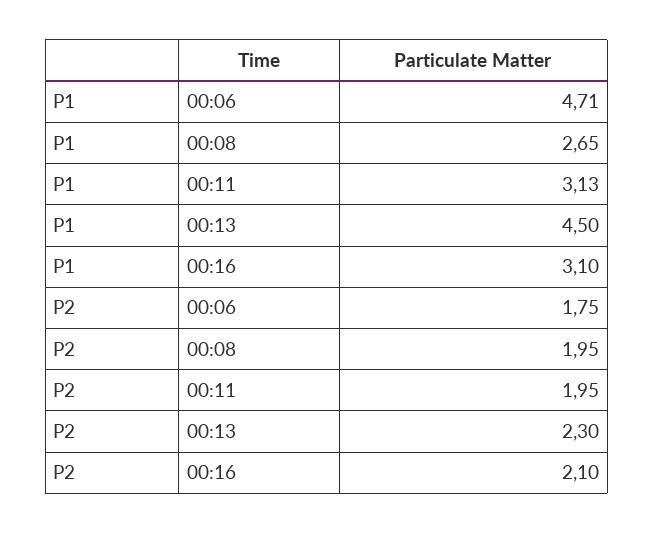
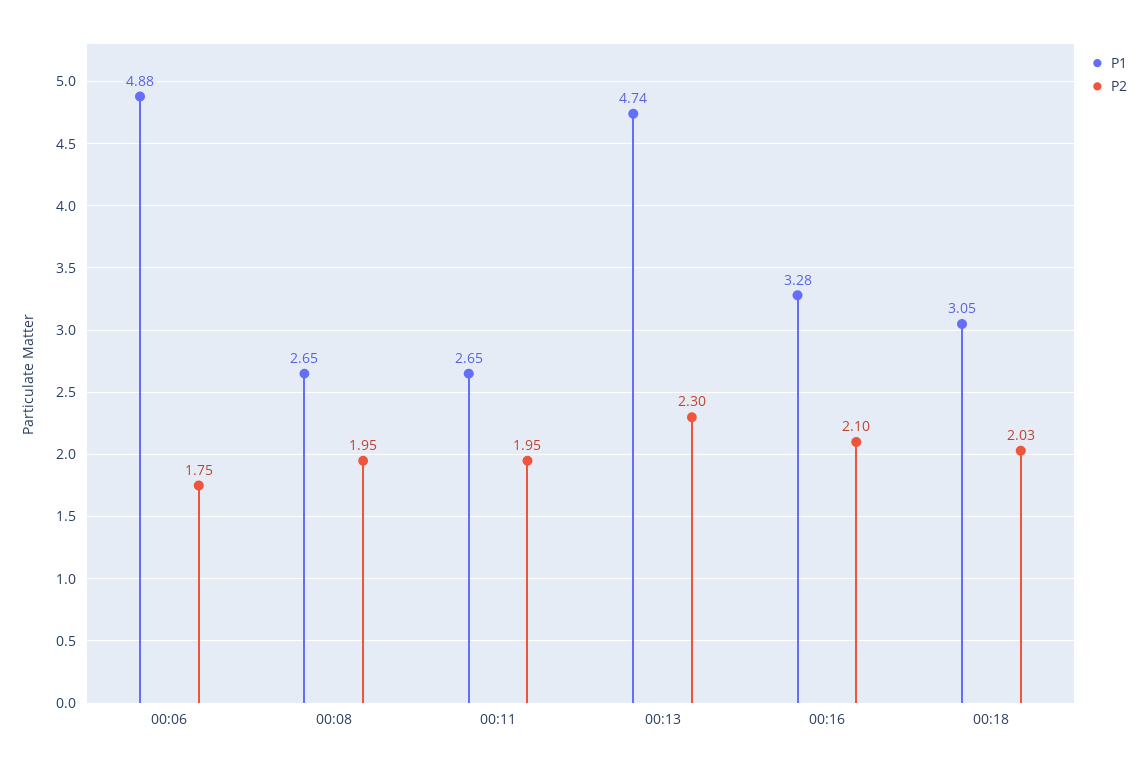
  {
    "P1": {
-     "00:06": 4.71,
+     "00:06": 4.88,
      "00:08": 2.65,
-     "00:11": 3.13,
+     "00:11": 2.65,
-     "00:13": 4.5,
+     "00:13": 4.74,
-     "00:16": 3.1
+     "00:16": 3.28,
+     "00:18": 3.05
    },
    "P2": {
      "00:06": 1.75,
      "00:08": 1.95,
      "00:11": 1.95,
      "00:13": 2.3,
-     "00:16": 2.1
+     "00:16": 2.1,
+     "00:18": 2.03
    }
  }

